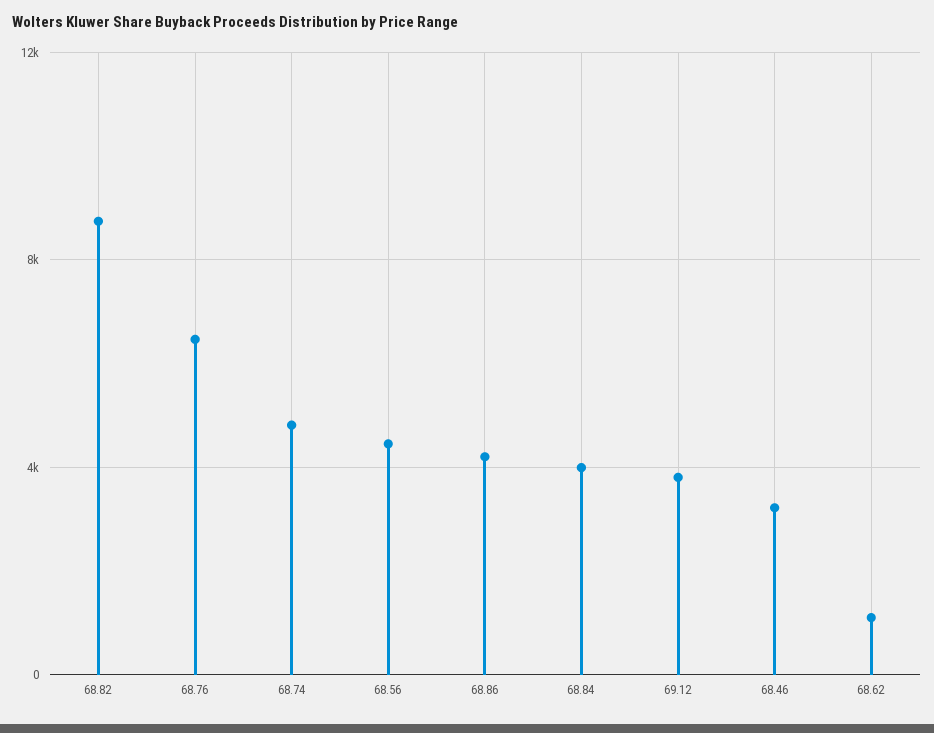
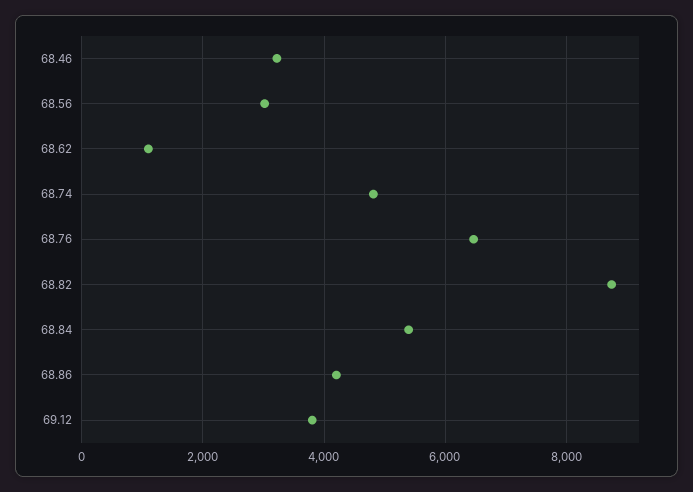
  {
    "68.82": 8800,
    "68.76": 6400,
    "68.74": 4800,
-   "68.56": 4500,
+   "68.56": 3000,
    "68.86": 4200,
-   "68.84": 4000,
+   "68.84": 5400,
    "69.12": 3800,
    "68.46": 3200,
    "68.62": 1000
  }

